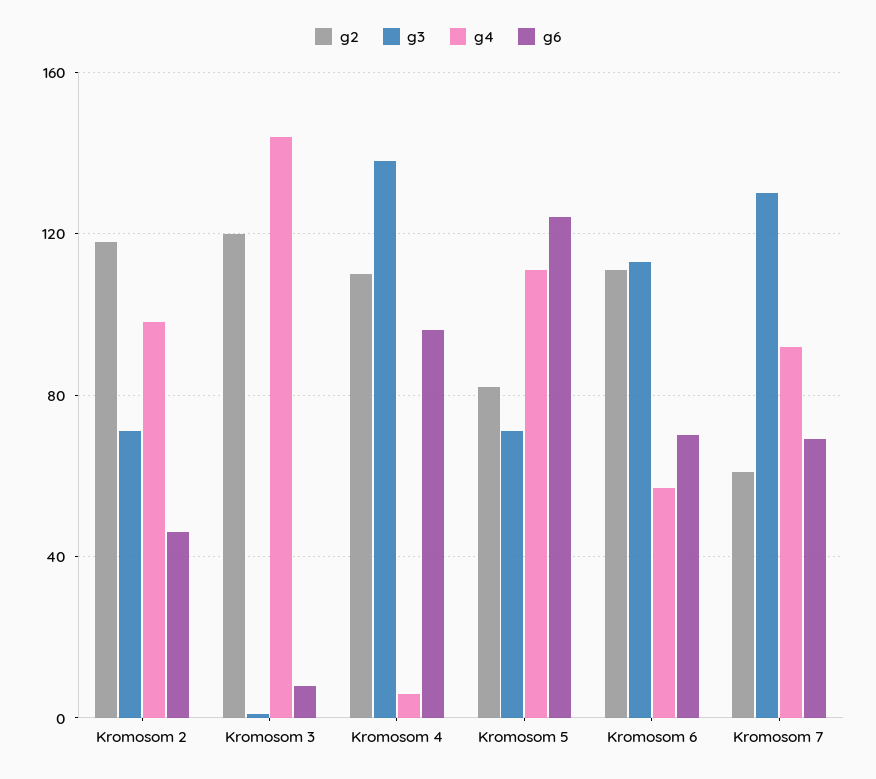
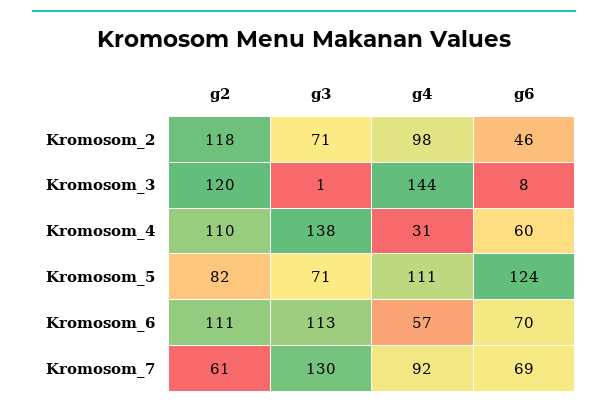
  {
    "g2": {
      "Kromosom 2": 118,
      "Kromosom 3": 120,
      "Kromosom 4": 110,
      "Kromosom 5": 82,
      "Kromosom 6": 111,
      "Kromosom 7": 61
    },
    "g3": {
      "Kromosom 2": 71,
      "Kromosom 3": 1,
      "Kromosom 4": 138,
      "Kromosom 5": 71,
      "Kromosom 6": 113,
      "Kromosom 7": 130
    },
    "g4": {
      "Kromosom 2": 98,
      "Kromosom 3": 144,
-     "Kromosom 4": 5,
+     "Kromosom 4": 31,
      "Kromosom 5": 111,
      "Kromosom 6": 57,
      "Kromosom 7": 92
    },
    "g6": {
      "Kromosom 2": 46,
      "Kromosom 3": 8,
-     "Kromosom 4": 95,
+     "Kromosom 4": 60,
      "Kromosom 5": 124,
      "Kromosom 6": 70,
      "Kromosom 7": 69
    }
  }

